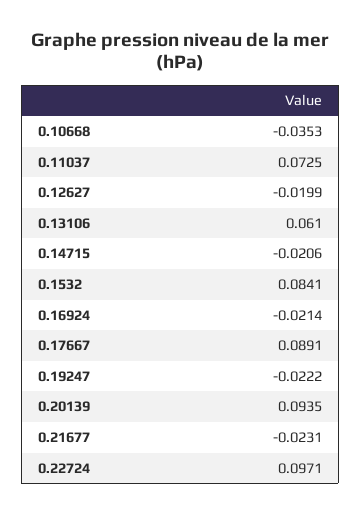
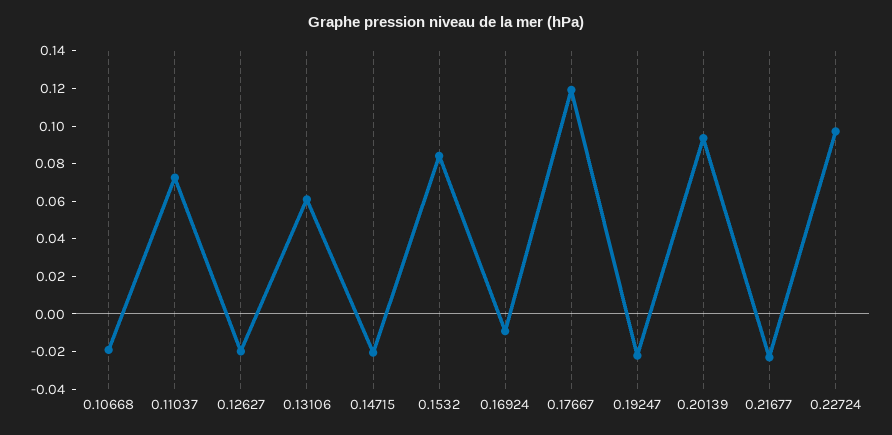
  {
-   "0.10668": -0.0353,
+   "0.10668": -0.02,
    "0.11037": 0.0725,
    "0.12627": -0.0199,
    "0.13106": 0.061,
    "0.14715": -0.0206,
    "0.1532": 0.0841,
-   "0.16924": -0.0214,
+   "0.16924": -0.01,
-   "0.17667": 0.0891,
+   "0.17667": 0.12,
    "0.19247": -0.0222,
    "0.20139": 0.0935,
    "0.21677": -0.0231,
    "0.22724": 0.0971
  }

